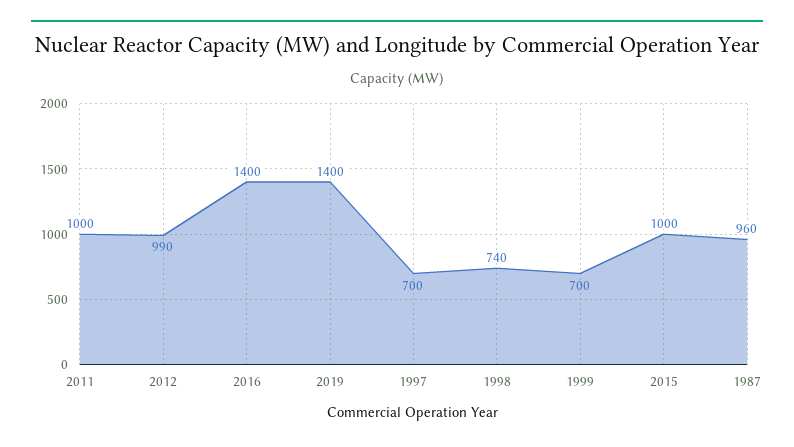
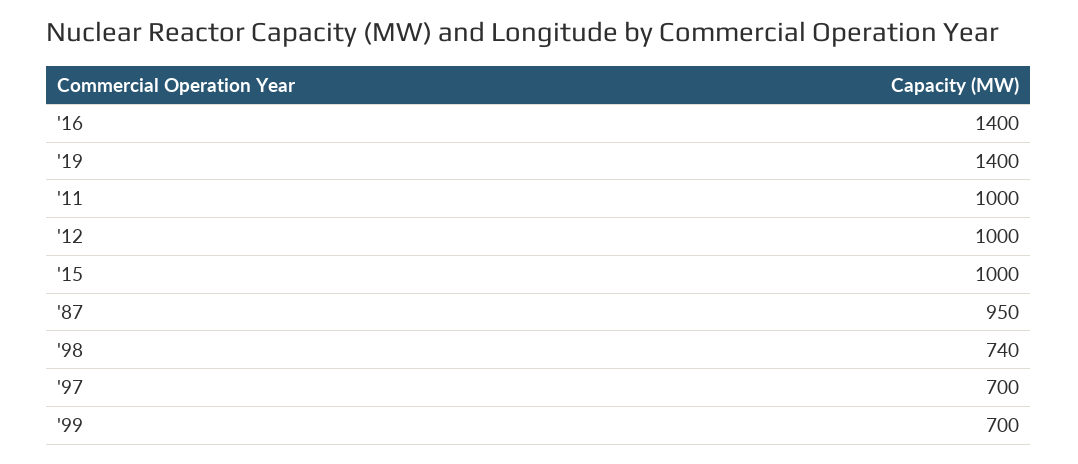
  {
    "2011": 1000,
-   "2012": 990,
+   "2012": 1000,
    "2016": 1400,
    "2019": 1400,
    "1997": 700,
    "1998": 740,
    "1999": 700,
    "2015": 1000,
-   "1987": 960
+   "1987": 950
  }

